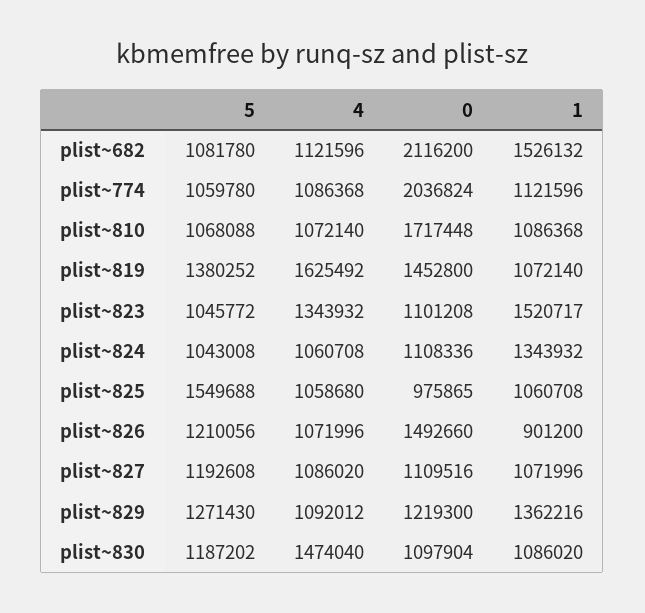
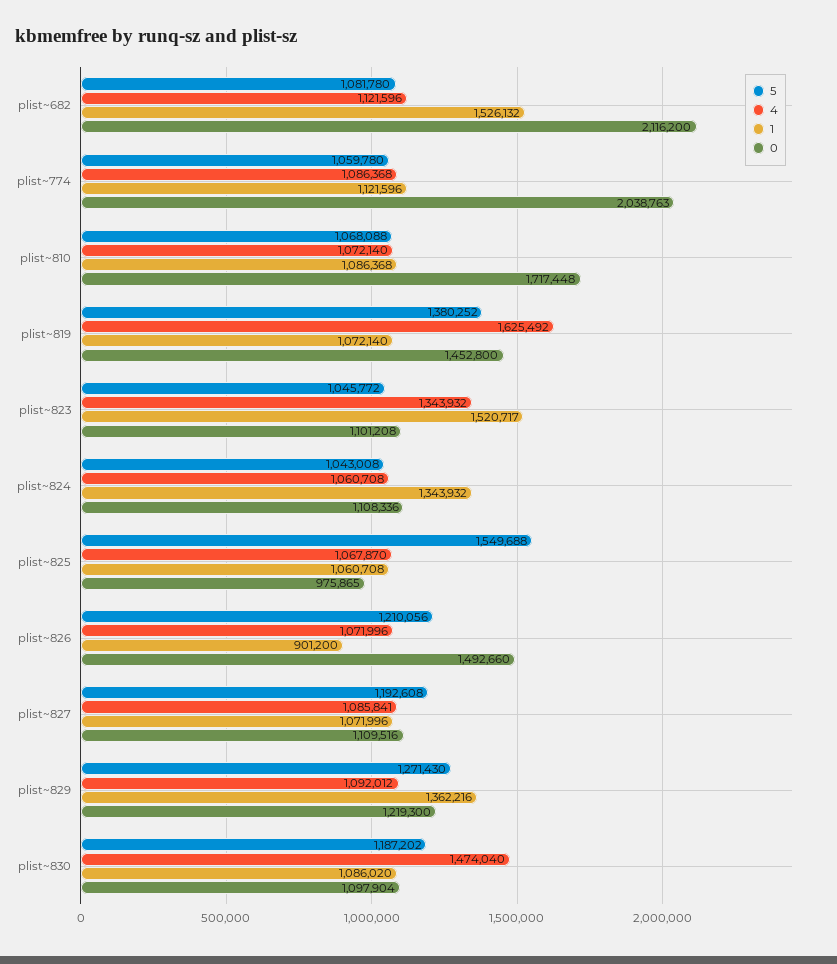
  {
    "5": {
      "plist~682": 1081780,
      "plist~774": 1059780,
      "plist~810": 1068088,
      "plist~819": 1380252,
      "plist~823": 1045772,
      "plist~824": 1043008,
      "plist~825": 1549688,
      "plist~826": 1210056,
      "plist~827": 1192608,
      "plist~829": 1271430,
      "plist~830": 1187202
    },
    "4": {
      "plist~682": 1121596,
      "plist~774": 1086368,
      "plist~810": 1072140,
      "plist~819": 1625492,
      "plist~823": 1343932,
      "plist~824": 1060708,
-     "plist~825": 1058680,
+     "plist~825": 1067870,
      "plist~826": 1071996,
-     "plist~827": 1086020,
+     "plist~827": 1085841,
      "plist~829": 1092012,
      "plist~830": 1474040
    },
    "0": {
      "plist~682": 2116200,
-     "plist~774": 2036824,
+     "plist~774": 2038763,
      "plist~810": 1717448,
      "plist~819": 1452800,
      "plist~823": 1101208,
      "plist~824": 1108336,
      "plist~825": 975865,
      "plist~826": 1492660,
      "plist~827": 1109516,
      "plist~829": 1219300,
      "plist~830": 1097904
    },
    "1": {
      "plist~682": 1526132,
      "plist~774": 1121596,
      "plist~810": 1086368,
      "plist~819": 1072140,
      "plist~823": 1520717,
      "plist~824": 1343932,
      "plist~825": 1060708,
      "plist~826": 901200,
      "plist~827": 1071996,
      "plist~829": 1362216,
      "plist~830": 1086020
    }
  }

